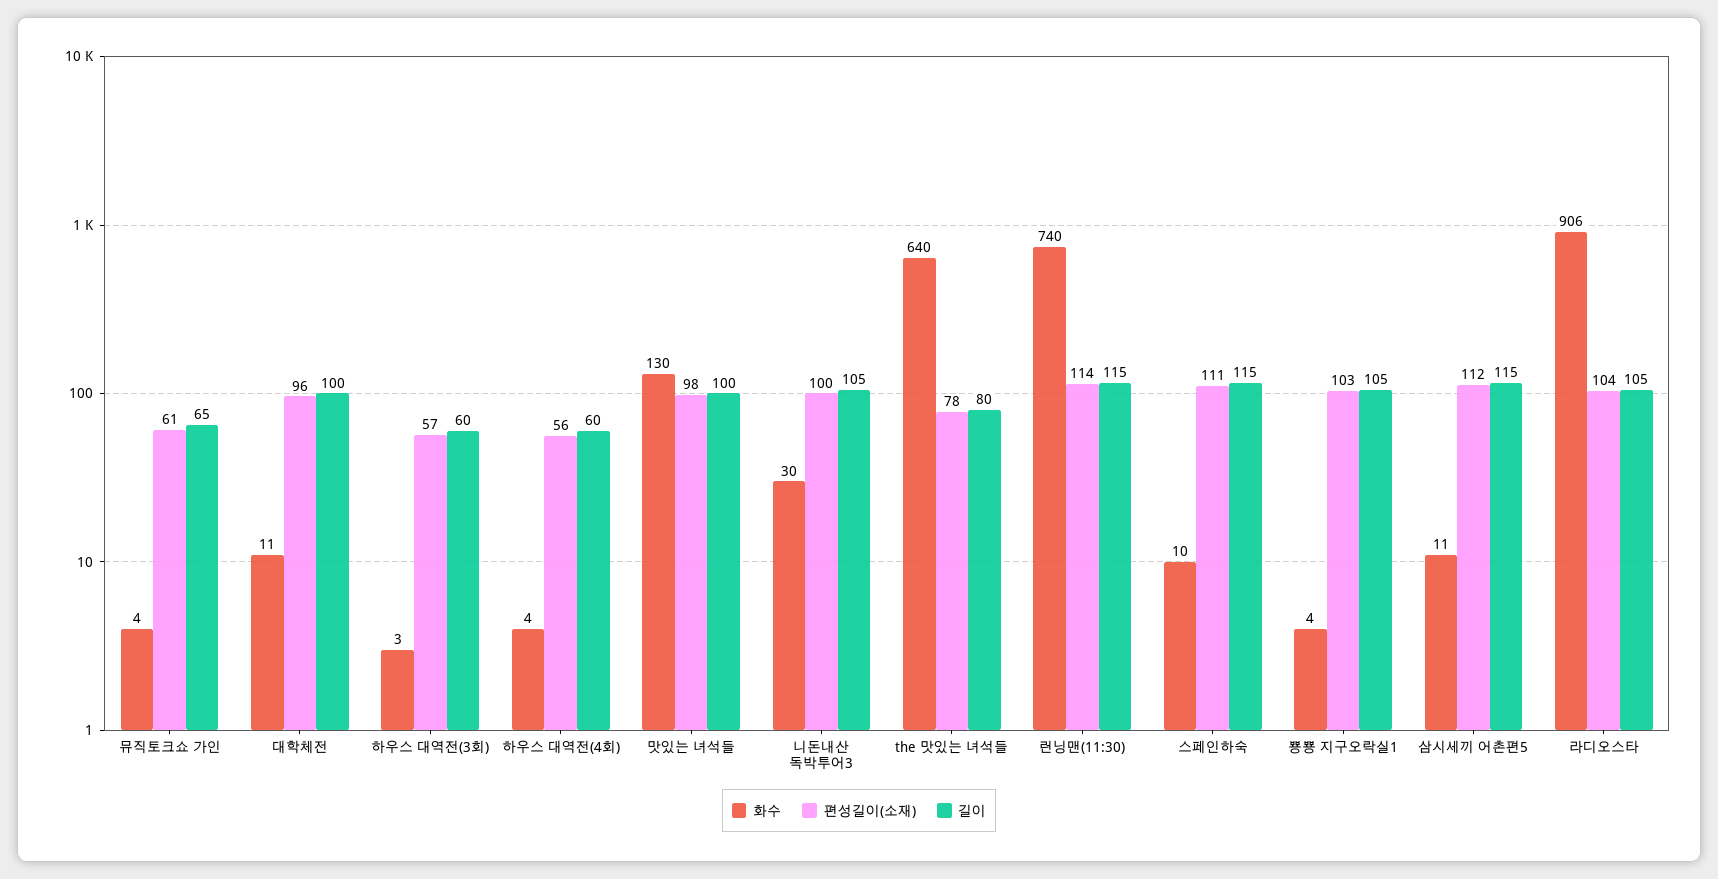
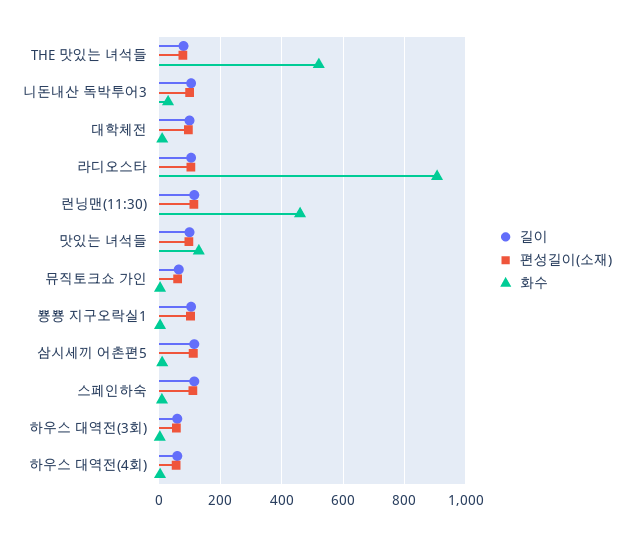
  {
    "화수": {
      "뮤직토크쇼 가인": 4,
      "대학체전": 11,
      "하우스 대역전(3회)": 3,
      "하우스 대역전(4회)": 4,
      "맛있는 녀석들": 130,
      "니돈내산 독박투어3": 30,
-     "the 맛있는 녀석들": 640,
+     "the 맛있는 녀석들": 520,
-     "런닝맨(11:30)": 740,
+     "런닝맨(11:30)": 460,
      "스페인하숙": 10,
      "뿅뿅 지구오락실1": 4,
      "삼시세끼 어촌편5": 11,
      "라디오스타": 906
    },
    "편성길이(소재)": {
      "뮤직토크쇼 가인": 61,
      "대학체전": 96,
      "하우스 대역전(3회)": 57,
      "하우스 대역전(4회)": 56,
      "맛있는 녀석들": 98,
      "니돈내산 독박투어3": 100,
      "the 맛있는 녀석들": 78,
      "런닝맨(11:30)": 114,
      "스페인하숙": 111,
      "뿅뿅 지구오락실1": 103,
      "삼시세끼 어촌편5": 112,
      "라디오스타": 104
    },
    "길이": {
      "뮤직토크쇼 가인": 65,
      "대학체전": 100,
      "하우스 대역전(3회)": 60,
      "하우스 대역전(4회)": 60,
      "맛있는 녀석들": 100,
      "니돈내산 독박투어3": 105,
      "the 맛있는 녀석들": 80,
      "런닝맨(11:30)": 115,
      "스페인하숙": 115,
      "뿅뿅 지구오락실1": 105,
      "삼시세끼 어촌편5": 115,
      "라디오스타": 105
    }
  }

